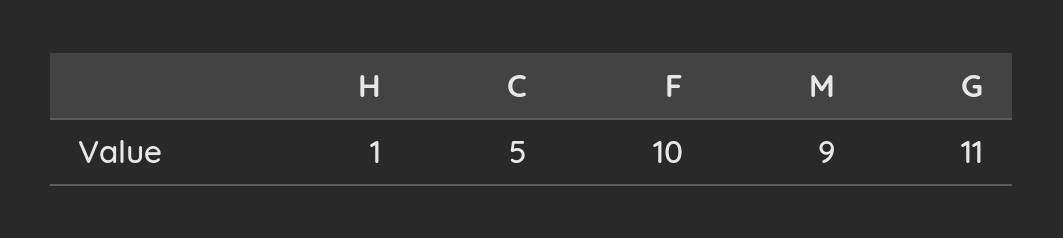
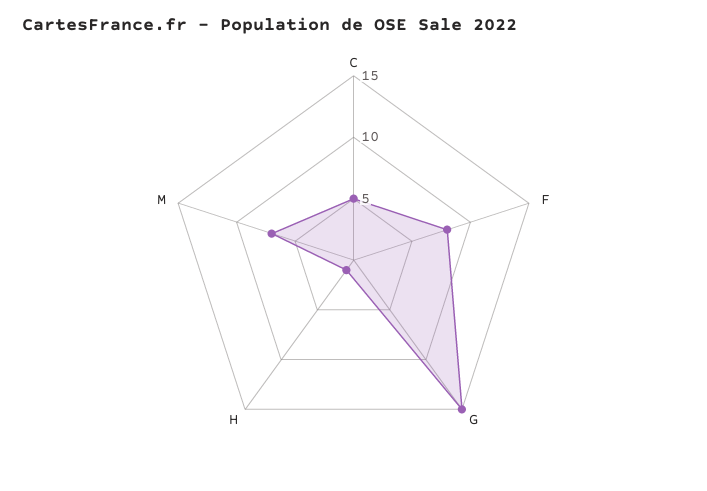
  {
    "H": 1,
    "C": 5,
-   "F": 10,
+   "F": 8,
-   "M": 9,
+   "M": 7,
-   "G": 11
+   "G": 15
  }

